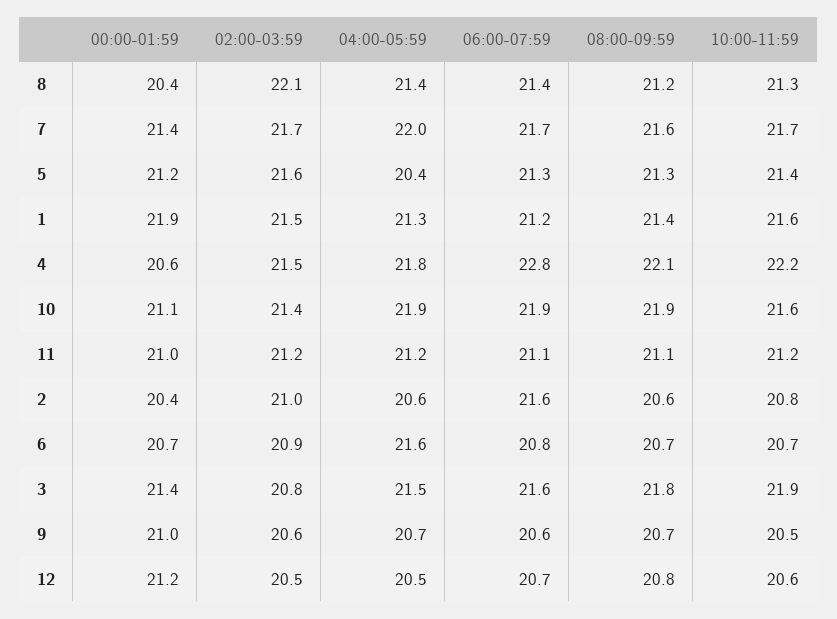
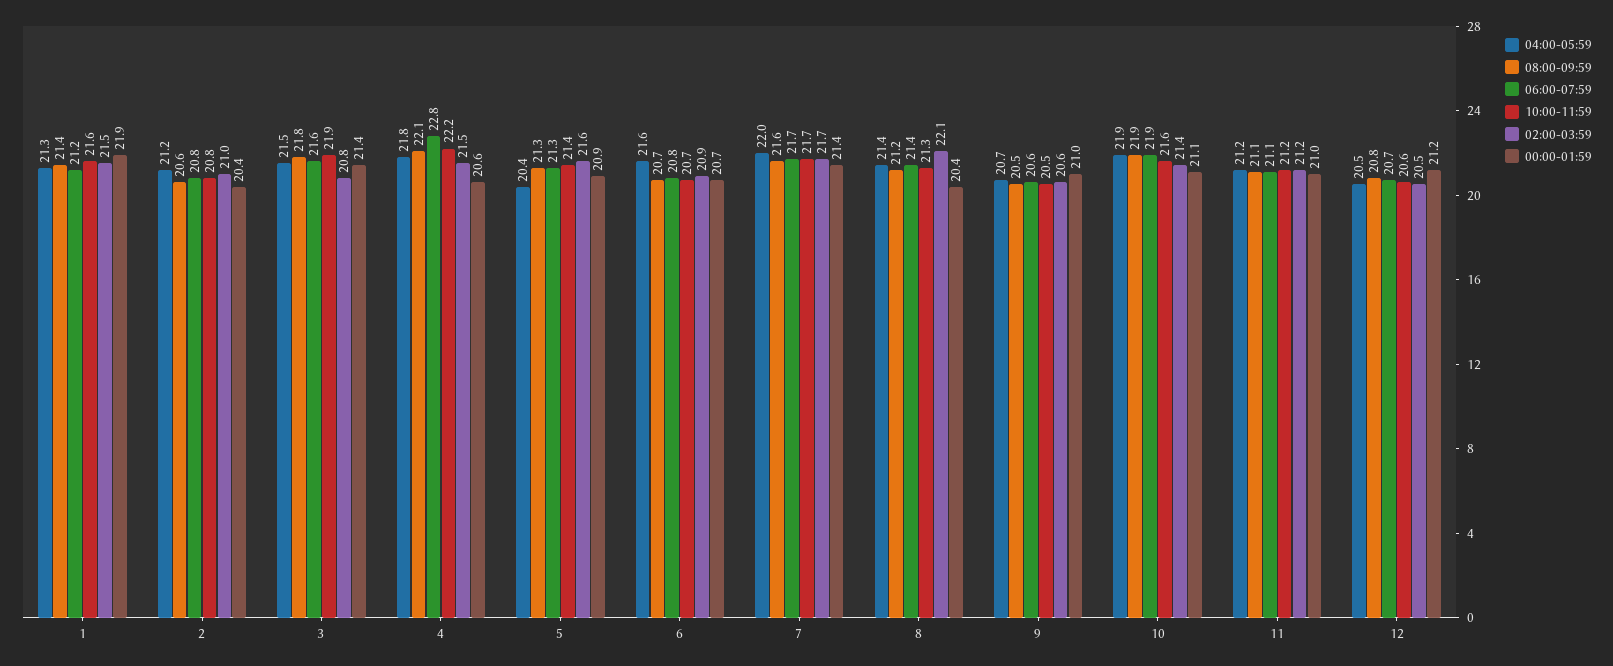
  {
    "00:00-01:59": {
      "8": 20.4,
      "7": 21.4,
-     "5": 21.2,
+     "5": 20.9,
      "1": 21.9,
      "4": 20.6,
      "10": 21.1,
      "11": 21,
      "2": 20.4,
      "6": 20.7,
      "3": 21.4,
      "9": 21,
      "12": 21.2
    },
    "02:00-03:59": {
      "8": 22.1,
      "7": 21.7,
      "5": 21.6,
      "1": 21.5,
      "4": 21.5,
      "10": 21.4,
      "11": 21.2,
      "2": 21,
      "6": 20.9,
      "3": 20.8,
      "9": 20.6,
      "12": 20.5
    },
    "04:00-05:59": {
      "8": 21.4,
      "7": 22,
      "5": 20.4,
      "1": 21.3,
      "4": 21.8,
      "10": 21.9,
      "11": 21.2,
-     "2": 20.6,
+     "2": 21.2,
      "6": 21.6,
      "3": 21.5,
      "9": 20.7,
      "12": 20.5
    },
    "06:00-07:59": {
      "8": 21.4,
      "7": 21.7,
      "5": 21.3,
      "1": 21.2,
      "4": 22.8,
      "10": 21.9,
      "11": 21.1,
-     "2": 21.6,
+     "2": 20.8,
      "6": 20.8,
      "3": 21.6,
      "9": 20.6,
      "12": 20.7
    },
    "08:00-09:59": {
      "8": 21.2,
      "7": 21.6,
      "5": 21.3,
      "1": 21.4,
      "4": 22.1,
      "10": 21.9,
      "11": 21.1,
      "2": 20.6,
      "6": 20.7,
      "3": 21.8,
-     "9": 20.7,
+     "9": 20.5,
      "12": 20.8
    },
    "10:00-11:59": {
      "8": 21.3,
      "7": 21.7,
      "5": 21.4,
      "1": 21.6,
      "4": 22.2,
      "10": 21.6,
      "11": 21.2,
      "2": 20.8,
      "6": 20.7,
      "3": 21.9,
      "9": 20.5,
      "12": 20.6
    }
  }

